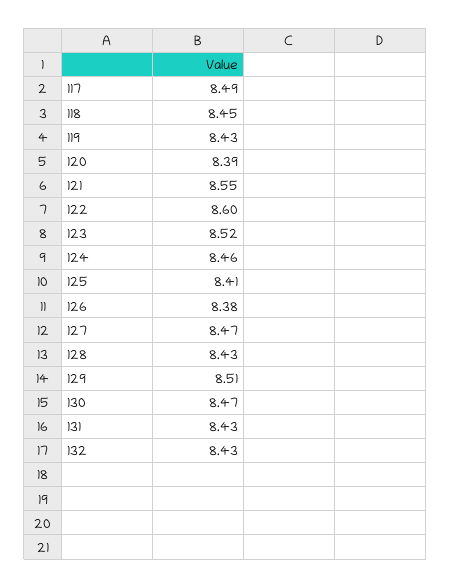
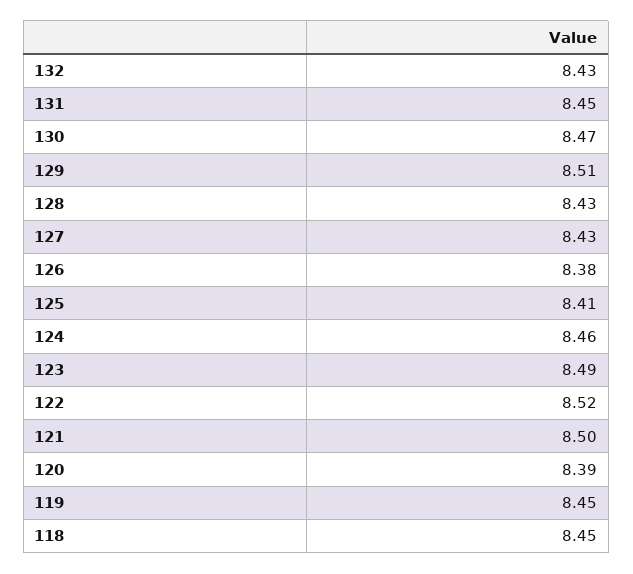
  {
-   "117": 8.49,
    "118": 8.45,
-   "119": 8.43,
+   "119": 8.45,
    "120": 8.39,
-   "121": 8.55,
+   "121": 8.5,
-   "122": 8.6,
+   "122": 8.52,
-   "123": 8.52,
+   "123": 8.49,
    "124": 8.46,
    "125": 8.41,
    "126": 8.38,
-   "127": 8.47,
+   "127": 8.43,
    "128": 8.43,
    "129": 8.51,
    "130": 8.47,
-   "131": 8.43,
+   "131": 8.45,
    "132": 8.43
  }

